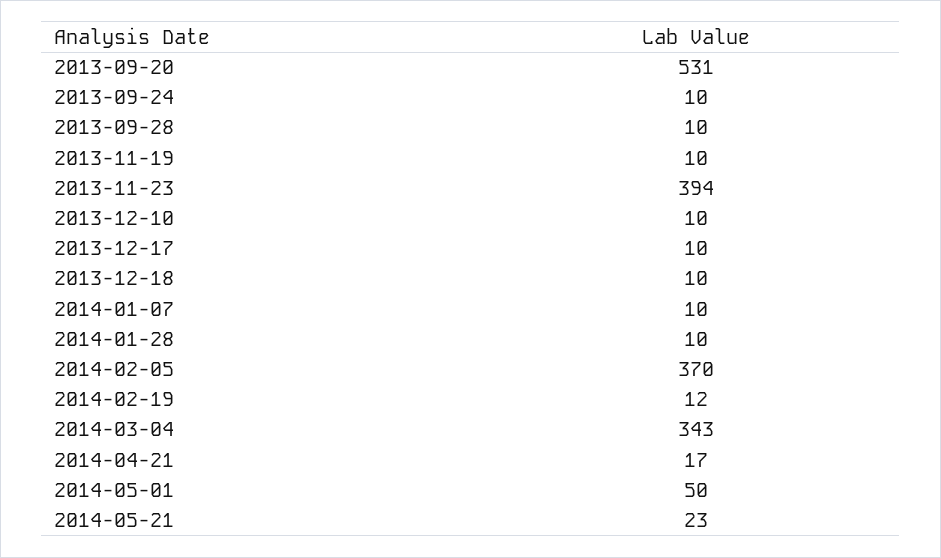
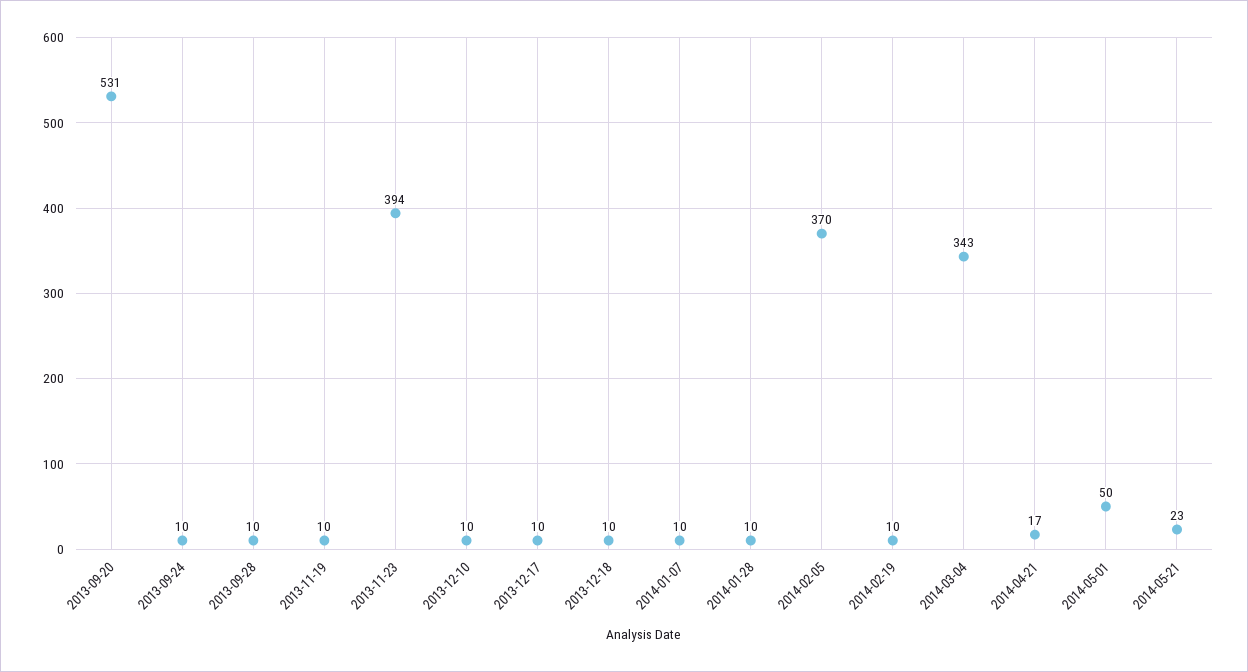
  {
    "2013-09-20": 531,
    "2013-09-24": 10,
    "2013-09-28": 10,
    "2013-11-19": 10,
    "2013-11-23": 394,
    "2013-12-10": 10,
    "2013-12-17": 10,
    "2013-12-18": 10,
    "2014-01-07": 10,
    "2014-01-28": 10,
    "2014-02-05": 370,
-   "2014-02-19": 12,
+   "2014-02-19": 10,
    "2014-03-04": 343,
    "2014-04-21": 17,
    "2014-05-01": 50,
    "2014-05-21": 23
  }

